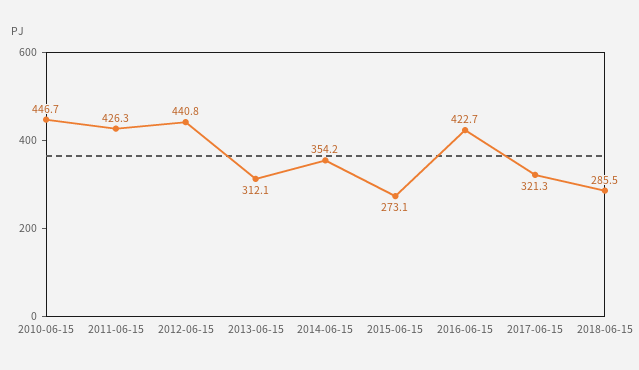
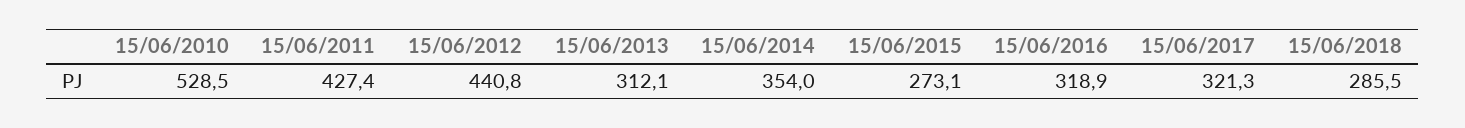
  {
-   "2010-06-15": 446.7,
+   "2010-06-15": 528.5,
-   "2011-06-15": 426.3,
+   "2011-06-15": 427.4,
    "2012-06-15": 440.8,
    "2013-06-15": 312.1,
-   "2014-06-15": 354.2,
+   "2014-06-15": 354,
    "2015-06-15": 273.1,
-   "2016-06-15": 422.7,
+   "2016-06-15": 318.9,
    "2017-06-15": 321.3,
    "2018-06-15": 285.5
  }

